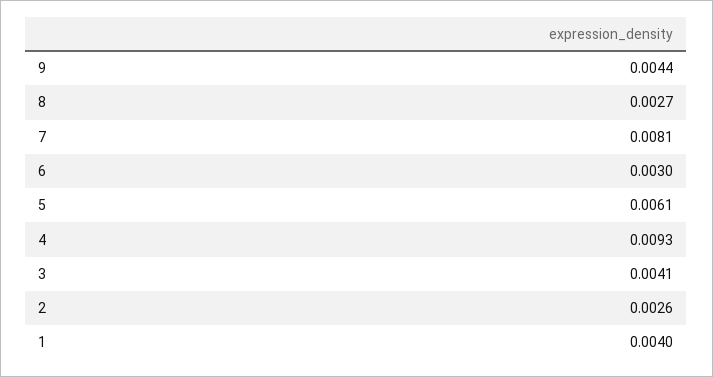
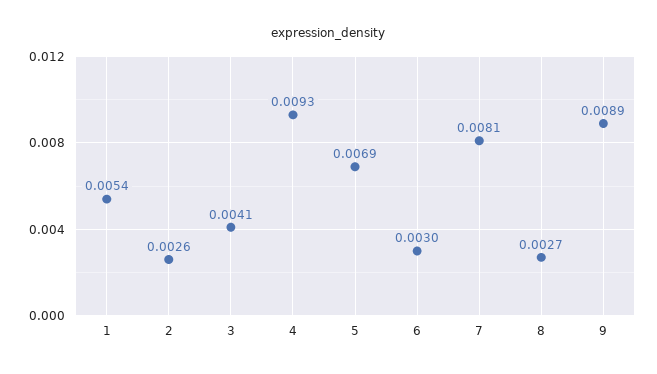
  {
-   "9": 0.0044,
+   "9": 0.0089,
    "8": 0.0027,
    "7": 0.0081,
    "6": 0.003,
-   "5": 0.0061,
+   "5": 0.0069,
    "4": 0.0093,
    "3": 0.0041,
    "2": 0.0026,
-   "1": 0.004
+   "1": 0.0054
  }

